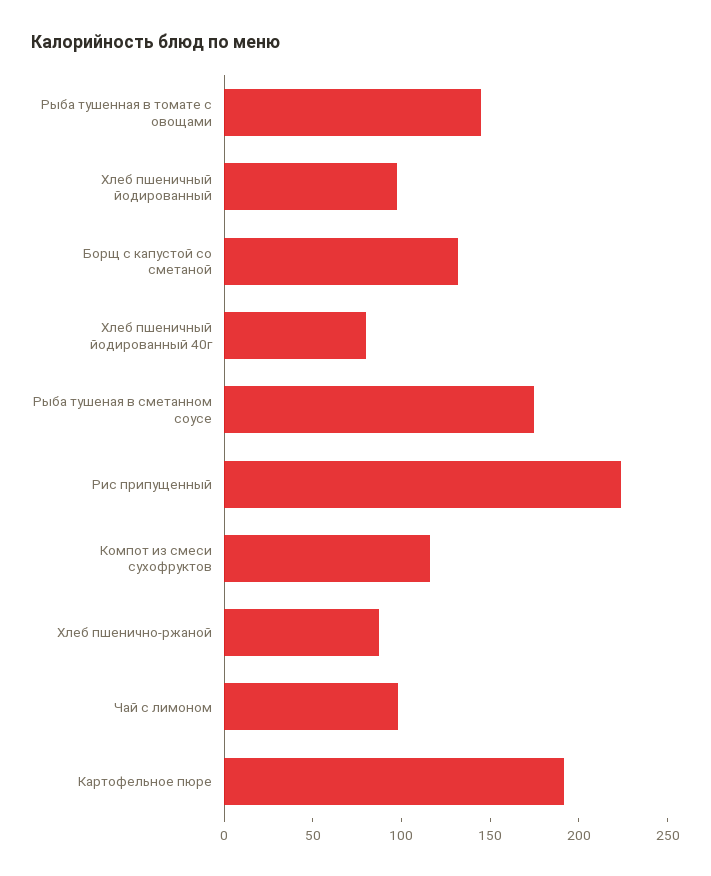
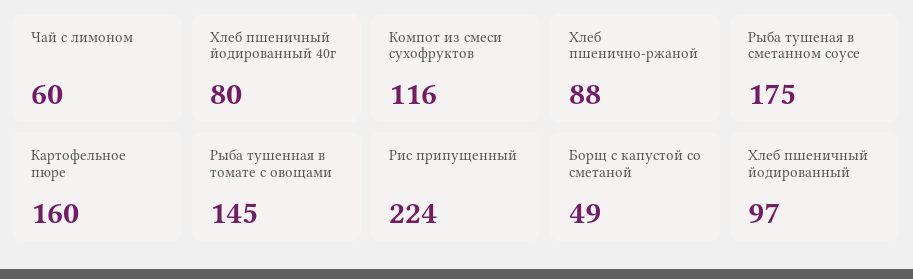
  {
    "Рыба тушенная в томате с овощами": 145,
    "Хлеб пшеничный йодированный": 97,
-   "Борщ с капустой со сметаной": 130,
+   "Борщ с капустой со сметаной": 49,
    "Хлеб пшеничный йодированный 40г": 80,
    "Рыба тушеная в сметанном соусе": 175,
    "Рис припущенный": 224,
    "Компот из смеси сухофруктов": 116,
    "Хлеб пшенично-ржаной": 88,
-   "Чай с лимоном": 100,
+   "Чай с лимоном": 60,
-   "Картофельное пюре": 190
+   "Картофельное пюре": 160
  }

